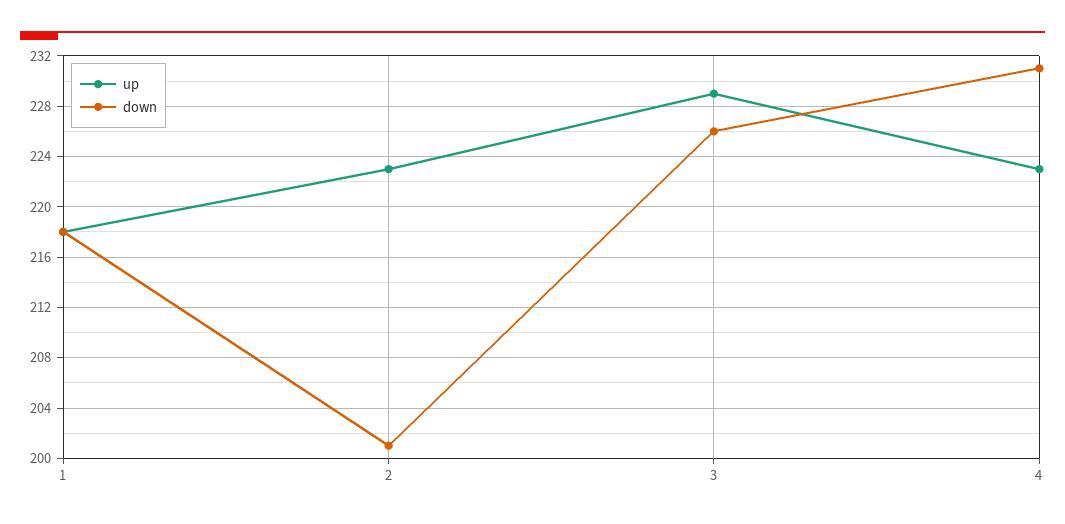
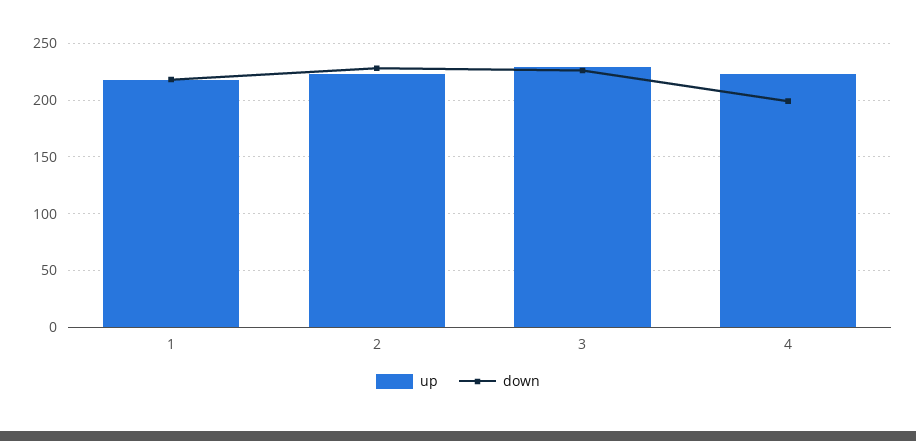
  {
    "up": {
      "1": 218,
      "2": 223,
      "3": 229,
      "4": 223
    },
    "down": {
      "1": 218,
-     "2": 201,
+     "2": 230,
      "3": 226,
-     "4": 231
+     "4": 200
    }
  }

